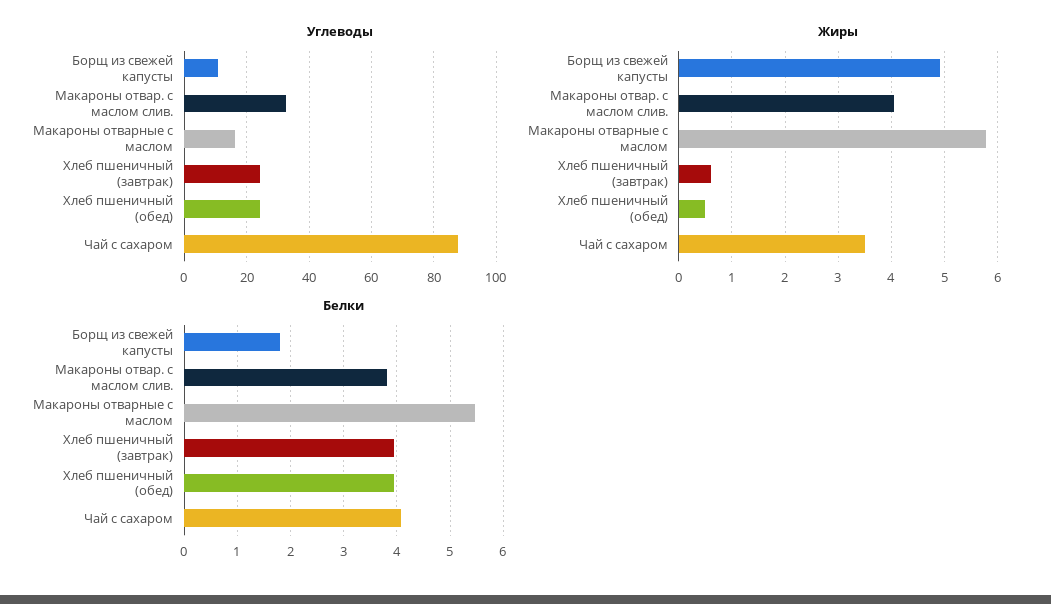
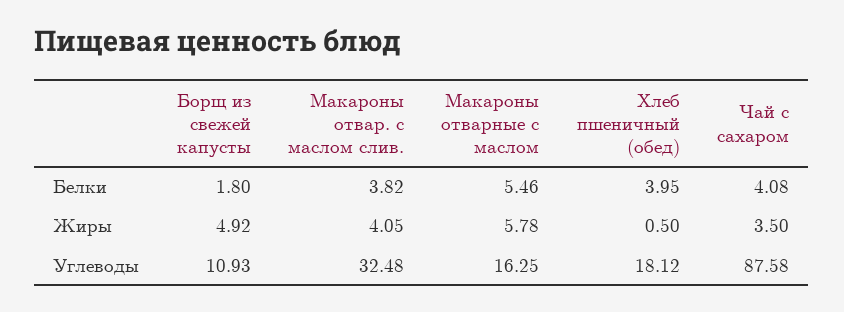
  {
    "Углеводы": {
      "Борщ из свежей капусты": 10.93,
      "Макароны отвар. с маслом слив.": 32.48,
      "Макароны отварные с маслом": 16.25,
-     "Хлеб пшеничный (завтрак)": 24,
-     "Хлеб пшеничный (обед)": 24,
+     "Хлеб пшеничный (обед)": 18.12,
      "Чай с сахаром": 87.58
    },
    "Жиры": {
      "Борщ из свежей капусты": 4.92,
      "Макароны отвар. с маслом слив.": 4.05,
      "Макароны отварные с маслом": 5.78,
-     "Хлеб пшеничный (завтрак)": 0.6,
      "Хлеб пшеничный (обед)": 0.5,
      "Чай с сахаром": 3.5
    },
    "Белки": {
      "Борщ из свежей капусты": 1.8,
      "Макароны отвар. с маслом слив.": 3.82,
      "Макароны отварные с маслом": 5.46,
-     "Хлеб пшеничный (завтрак)": 4,
      "Хлеб пшеничный (обед)": 3.95,
      "Чай с сахаром": 4.08
    }
  }

